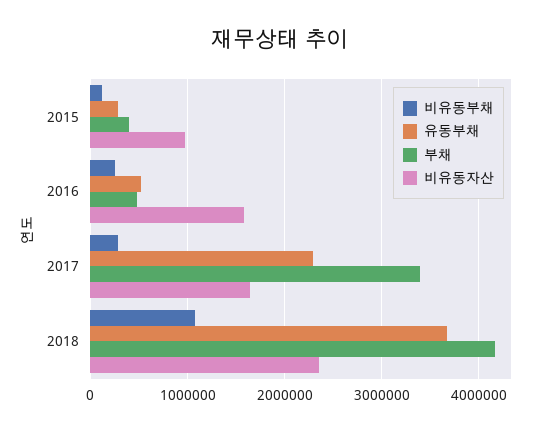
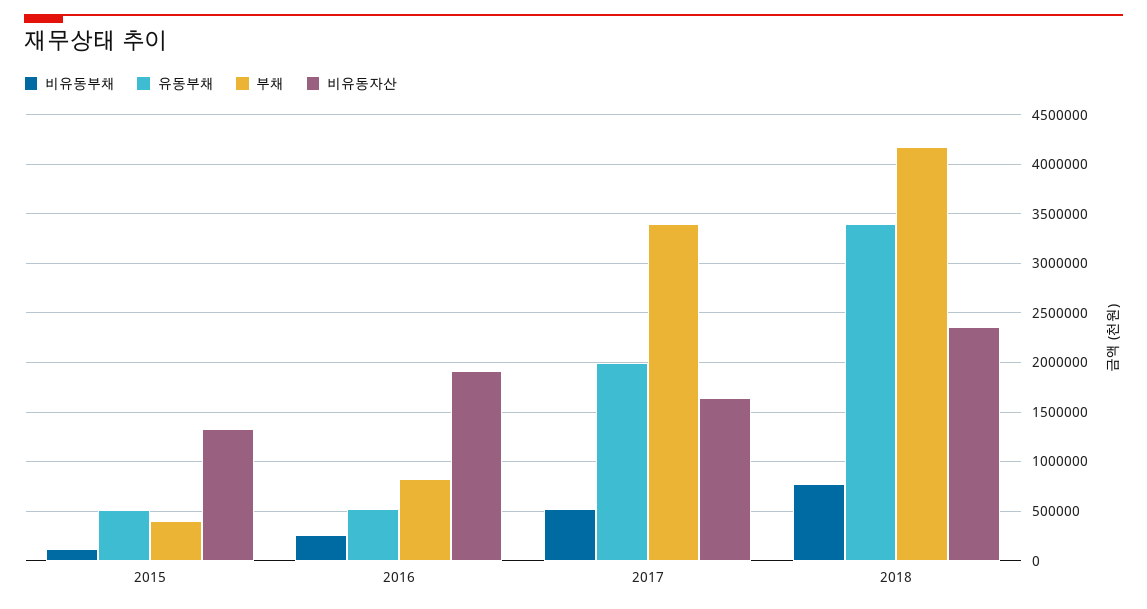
  {
    "비유동부채": {
      "2015": 100000,
      "2016": 300000,
-     "2017": 300000,
+     "2017": 500000,
-     "2018": 1100000
+     "2018": 800000
    },
    "유동부채": {
-     "2015": 300000,
+     "2015": 500000,
      "2016": 500000,
-     "2017": 2300000,
+     "2017": 2000000,
-     "2018": 3700000
+     "2018": 3400000
    },
    "부채": {
      "2015": 400000,
-     "2016": 500000,
+     "2016": 800000,
      "2017": 3400000,
      "2018": 4200000
    },
    "비유동자산": {
-     "2015": 1000000,
+     "2015": 1300000,
-     "2016": 1600000,
+     "2016": 1900000,
      "2017": 1600000,
      "2018": 2400000
    }
  }

